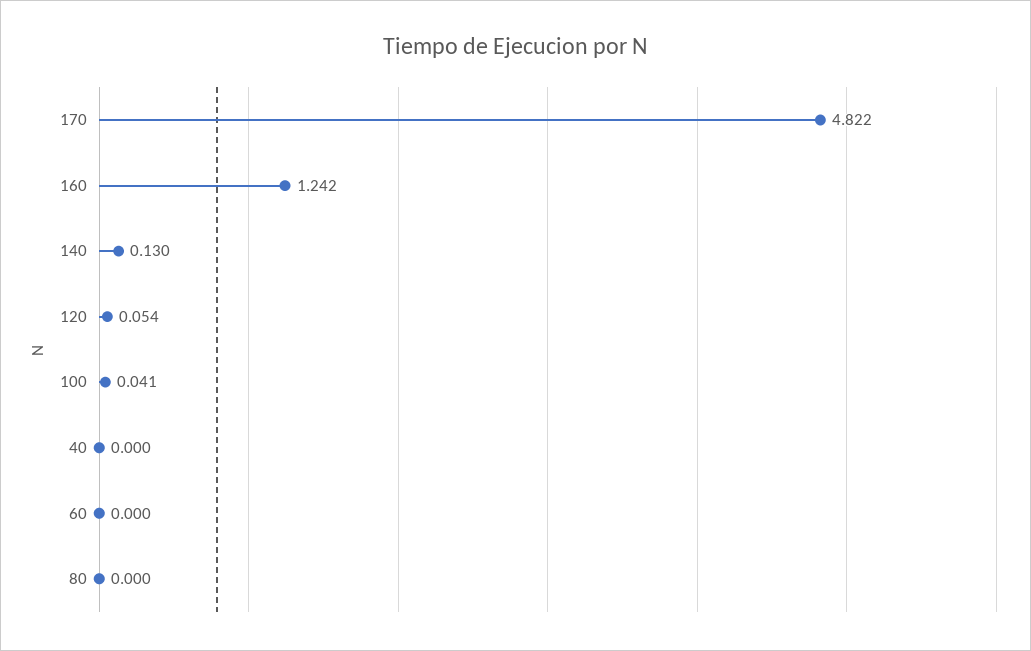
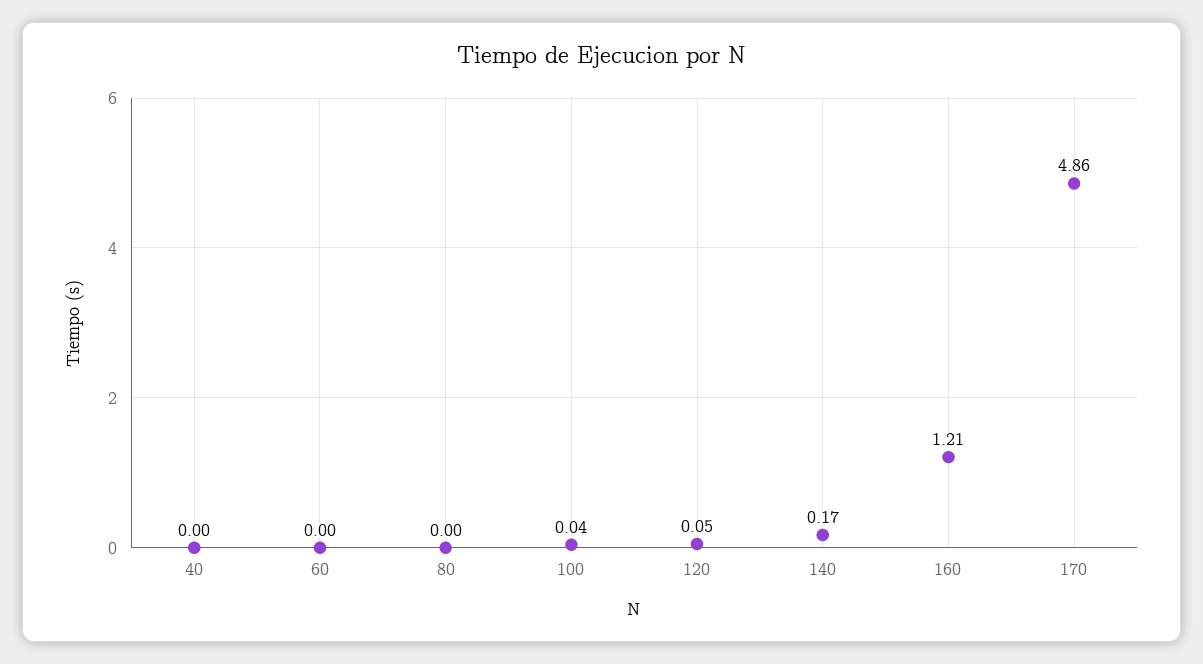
  {
-   "170": 4.822,
+   "170": 4.86,
-   "160": 1.242,
+   "160": 1.21,
-   "140": 0.13,
+   "140": 0.17,
    "120": 0.054,
    "100": 0.041,
    "40": 0,
    "60": 0,
    "80": 0
  }

